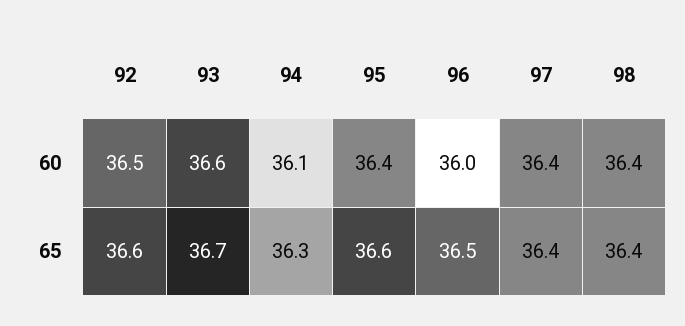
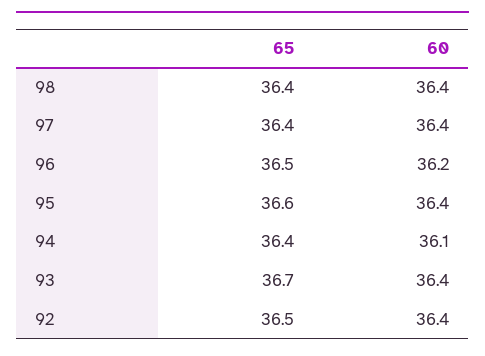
  {
    "92": {
-     "60": 36.5,
+     "60": 36.4,
-     "65": 36.6
+     "65": 36.5
    },
    "93": {
-     "60": 36.6,
+     "60": 36.4,
      "65": 36.7
    },
    "94": {
      "60": 36.1,
-     "65": 36.3
+     "65": 36.4
    },
    "95": {
      "60": 36.4,
      "65": 36.6
    },
    "96": {
-     "60": 36,
+     "60": 36.2,
      "65": 36.5
    },
    "97": {
      "60": 36.4,
      "65": 36.4
    },
    "98": {
      "60": 36.4,
      "65": 36.4
    }
  }

